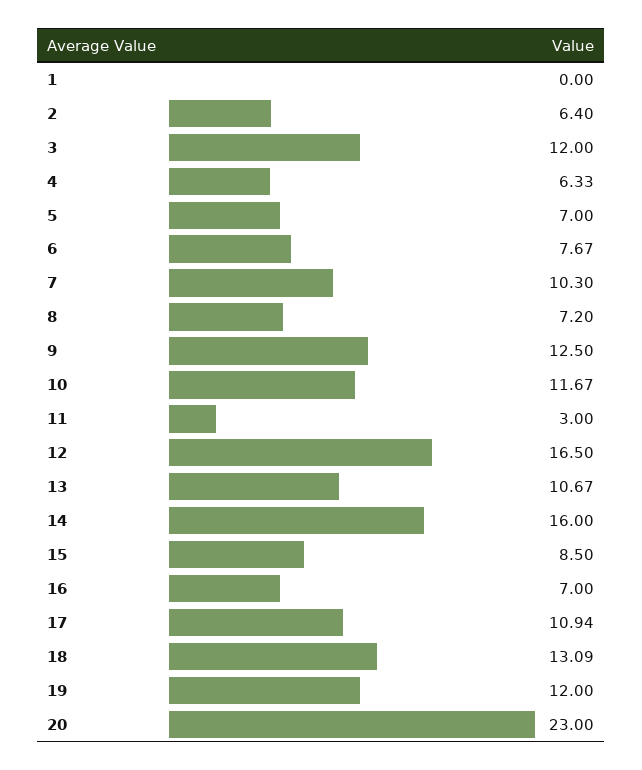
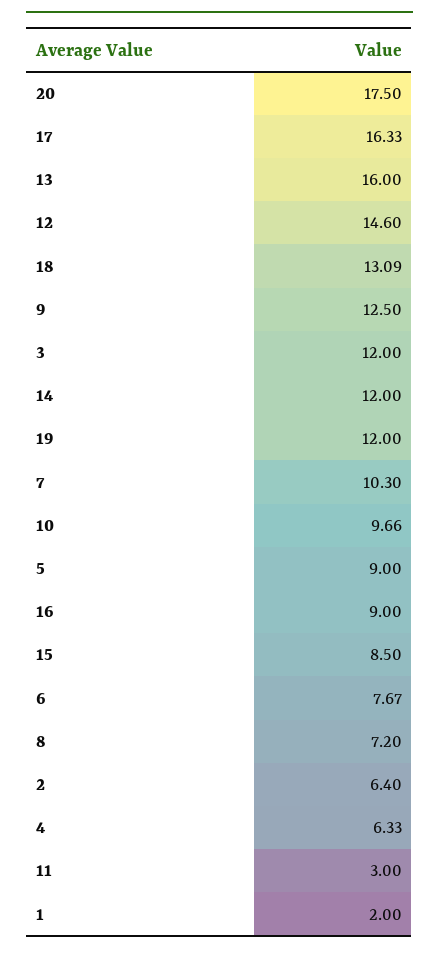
  {
-   "1": 0,
+   "1": 2,
    "2": 6.4,
    "3": 12,
    "4": 6.33,
-   "5": 7,
+   "5": 9,
    "6": 7.67,
    "7": 10.3,
    "8": 7.2,
    "9": 12.5,
-   "10": 11.67,
+   "10": 9.66,
    "11": 3,
-   "12": 16.5,
+   "12": 14.6,
-   "13": 10.67,
+   "13": 16,
-   "14": 16,
+   "14": 12,
    "15": 8.5,
-   "16": 7,
+   "16": 9,
-   "17": 10.94,
+   "17": 16.33,
    "18": 13.09,
    "19": 12,
-   "20": 23
+   "20": 17.5
  }

